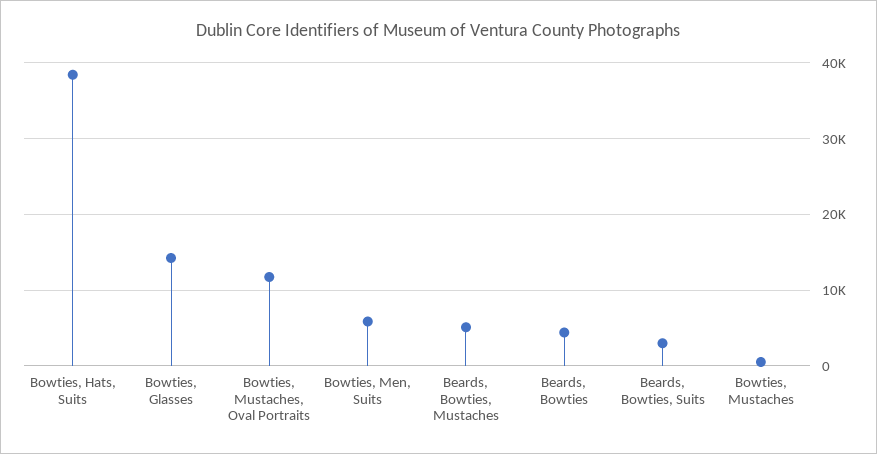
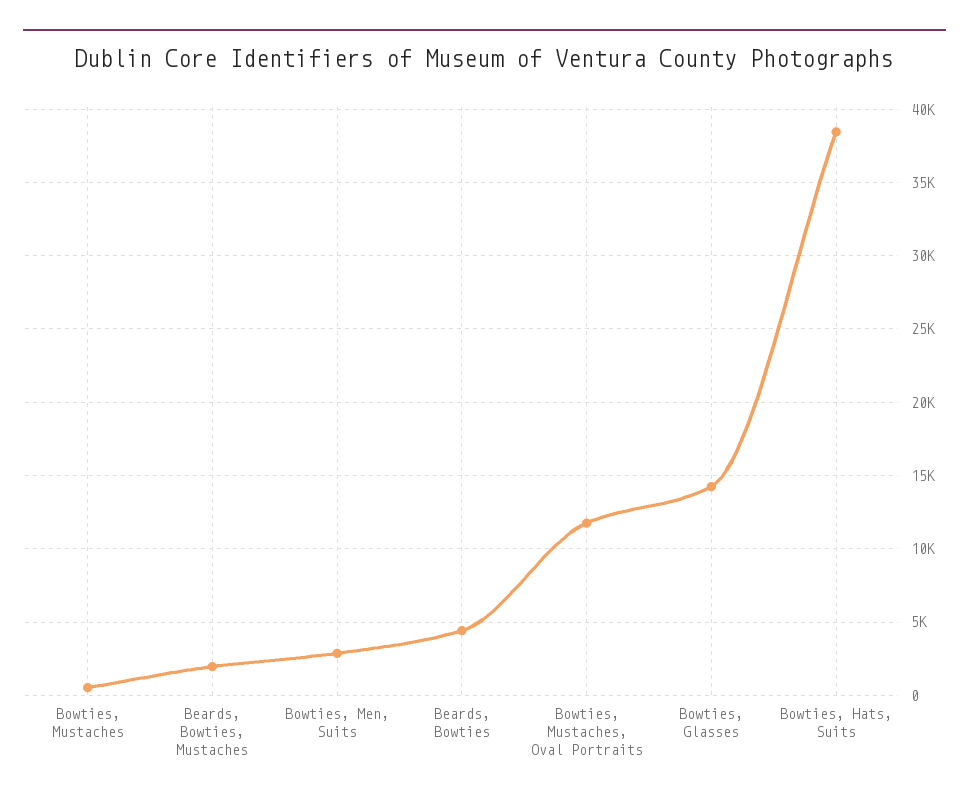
  {
    "Bowties, Hats, Suits": 38500,
    "Bowties, Glasses": 14000,
    "Bowties, Mustaches, Oval Portraits": 11500,
-   "Bowties, Men, Suits": 6000,
+   "Bowties, Men, Suits": 3000,
-   "Beards, Bowties, Mustaches": 5000,
+   "Beards, Bowties, Mustaches": 2000,
    "Beards, Bowties": 4500,
-   "Beards, Bowties, Suits": 3000,
    "Bowties, Mustaches": 500
  }

